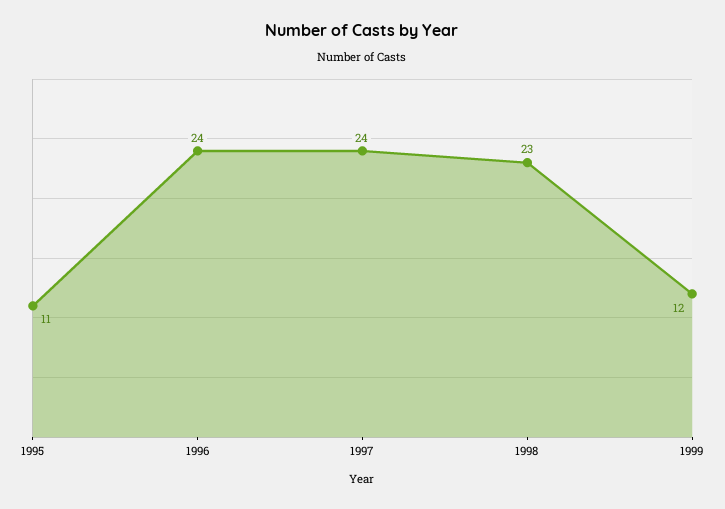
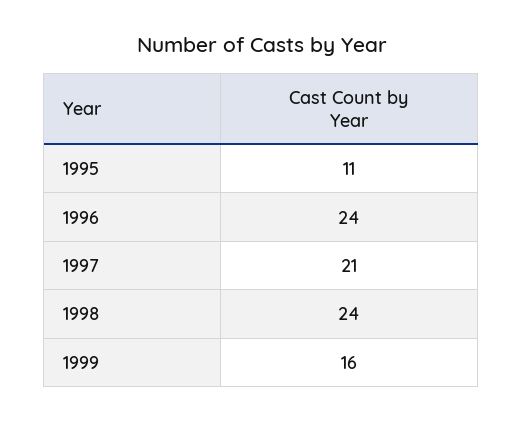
  {
    "1995": 11,
    "1996": 24,
-   "1997": 24,
+   "1997": 21,
-   "1998": 23,
+   "1998": 24,
-   "1999": 12
+   "1999": 16
  }

